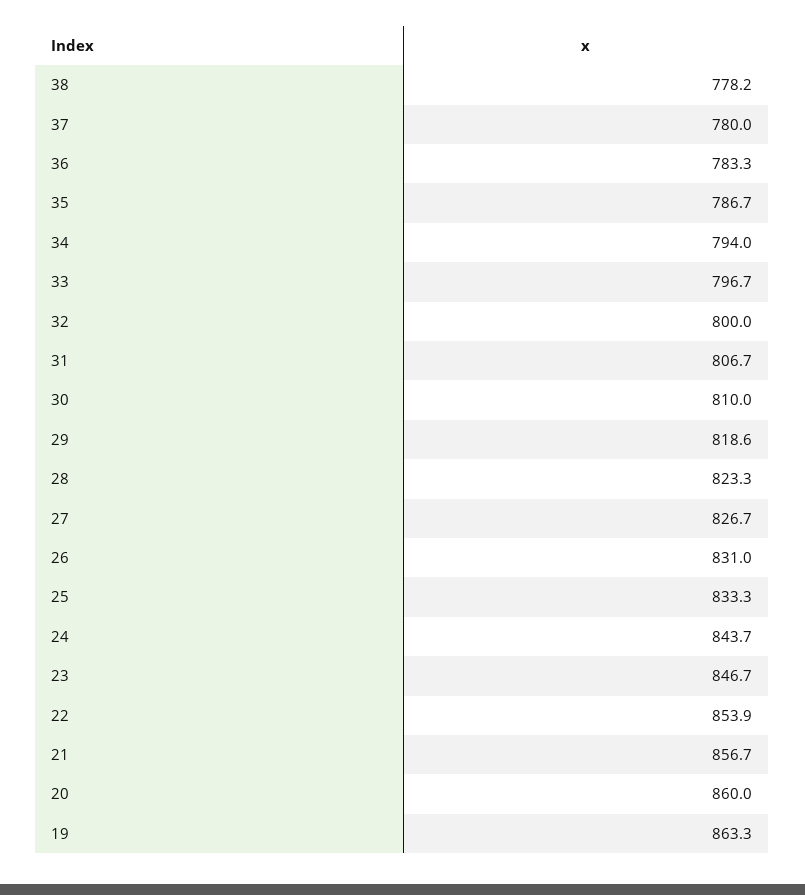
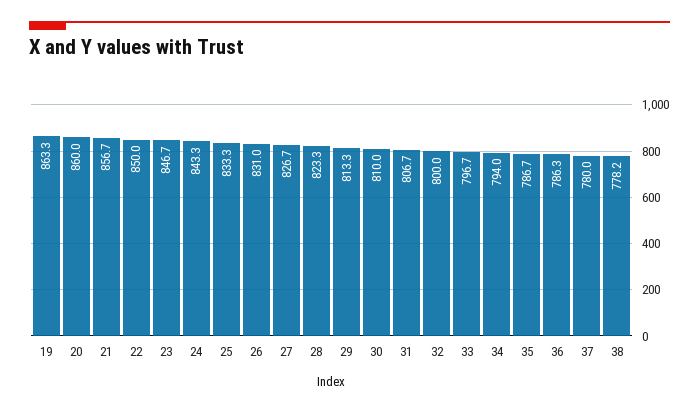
  {
    "38": 778.2,
    "37": 780,
-   "36": 783.3,
+   "36": 786.3,
    "35": 786.7,
    "34": 794,
    "33": 796.7,
    "32": 800,
    "31": 806.7,
    "30": 810,
-   "29": 818.6,
+   "29": 813.3,
    "28": 823.3,
    "27": 826.7,
    "26": 831,
    "25": 833.3,
-   "24": 843.7,
+   "24": 843.3,
    "23": 846.7,
-   "22": 853.9,
+   "22": 850,
    "21": 856.7,
    "20": 860,
    "19": 863.3
  }

